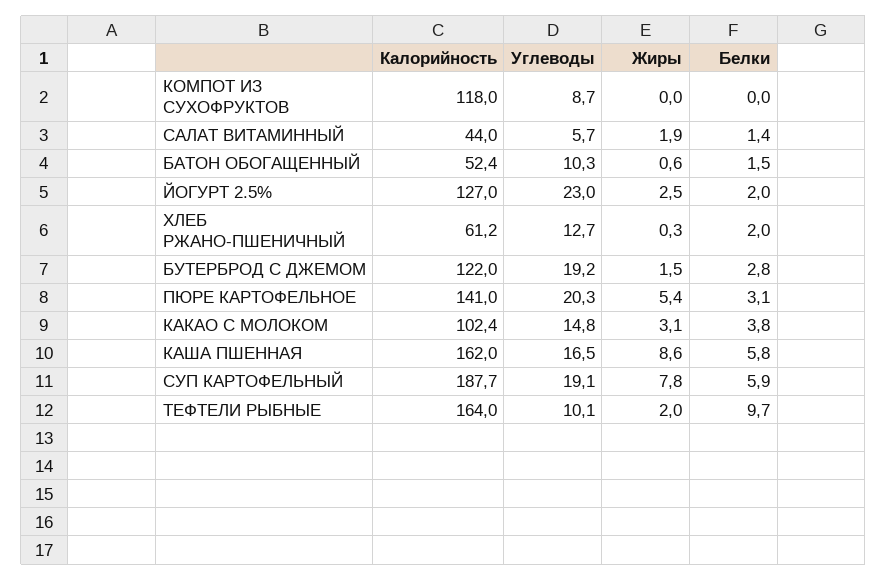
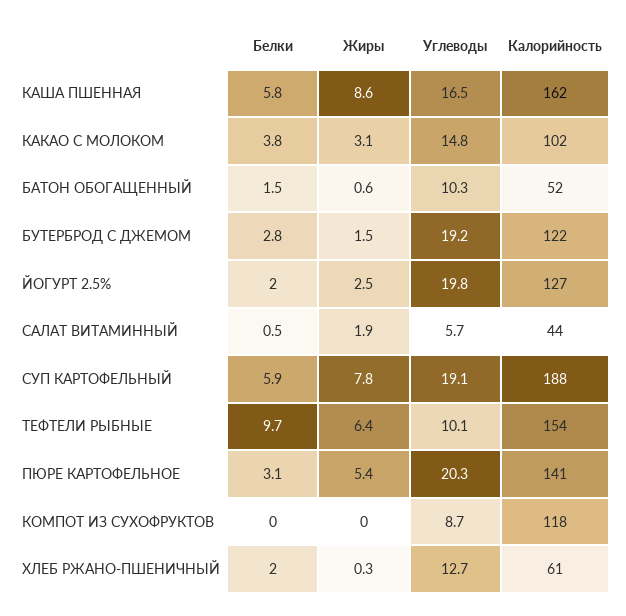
  {
    "Калорийность": {
      "КОМПОТ ИЗ СУХОФРУКТОВ": 118,
      "САЛАТ ВИТАМИННЫЙ": 44,
      "БАТОН ОБОГАЩЕННЫЙ": 52.4,
      "ЙОГУРТ 2.5%": 127,
      "ХЛЕБ РЖАНО-ПШЕНИЧНЫЙ": 61.2,
      "БУТЕРБРОД С ДЖЕМОМ": 122,
      "ПЮРЕ КАРТОФЕЛЬНОЕ": 141,
      "КАКАО С МОЛОКОМ": 102.4,
      "КАША ПШЕННАЯ": 162,
      "СУП КАРТОФЕЛЬНЫЙ": 187.7,
-     "ТЕФТЕЛИ РЫБНЫЕ": 164
+     "ТЕФТЕЛИ РЫБНЫЕ": 154
    },
    "Углеводы": {
      "КОМПОТ ИЗ СУХОФРУКТОВ": 8.7,
      "САЛАТ ВИТАМИННЫЙ": 5.7,
      "БАТОН ОБОГАЩЕННЫЙ": 10.3,
-     "ЙОГУРТ 2.5%": 23,
+     "ЙОГУРТ 2.5%": 19.8,
      "ХЛЕБ РЖАНО-ПШЕНИЧНЫЙ": 12.7,
      "БУТЕРБРОД С ДЖЕМОМ": 19.2,
      "ПЮРЕ КАРТОФЕЛЬНОЕ": 20.3,
      "КАКАО С МОЛОКОМ": 14.8,
      "КАША ПШЕННАЯ": 16.5,
      "СУП КАРТОФЕЛЬНЫЙ": 19.1,
      "ТЕФТЕЛИ РЫБНЫЕ": 10.1
    },
    "Жиры": {
      "КОМПОТ ИЗ СУХОФРУКТОВ": 0,
      "САЛАТ ВИТАМИННЫЙ": 1.9,
      "БАТОН ОБОГАЩЕННЫЙ": 0.6,
      "ЙОГУРТ 2.5%": 2.5,
      "ХЛЕБ РЖАНО-ПШЕНИЧНЫЙ": 0.3,
      "БУТЕРБРОД С ДЖЕМОМ": 1.5,
      "ПЮРЕ КАРТОФЕЛЬНОЕ": 5.4,
      "КАКАО С МОЛОКОМ": 3.1,
      "КАША ПШЕННАЯ": 8.6,
      "СУП КАРТОФЕЛЬНЫЙ": 7.8,
-     "ТЕФТЕЛИ РЫБНЫЕ": 2
+     "ТЕФТЕЛИ РЫБНЫЕ": 6.4
    },
    "Белки": {
      "КОМПОТ ИЗ СУХОФРУКТОВ": 0,
-     "САЛАТ ВИТАМИННЫЙ": 1.4,
+     "САЛАТ ВИТАМИННЫЙ": 0.5,
      "БАТОН ОБОГАЩЕННЫЙ": 1.5,
      "ЙОГУРТ 2.5%": 2,
      "ХЛЕБ РЖАНО-ПШЕНИЧНЫЙ": 2,
      "БУТЕРБРОД С ДЖЕМОМ": 2.8,
      "ПЮРЕ КАРТОФЕЛЬНОЕ": 3.1,
      "КАКАО С МОЛОКОМ": 3.8,
      "КАША ПШЕННАЯ": 5.8,
      "СУП КАРТОФЕЛЬНЫЙ": 5.9,
      "ТЕФТЕЛИ РЫБНЫЕ": 9.7
    }
  }

